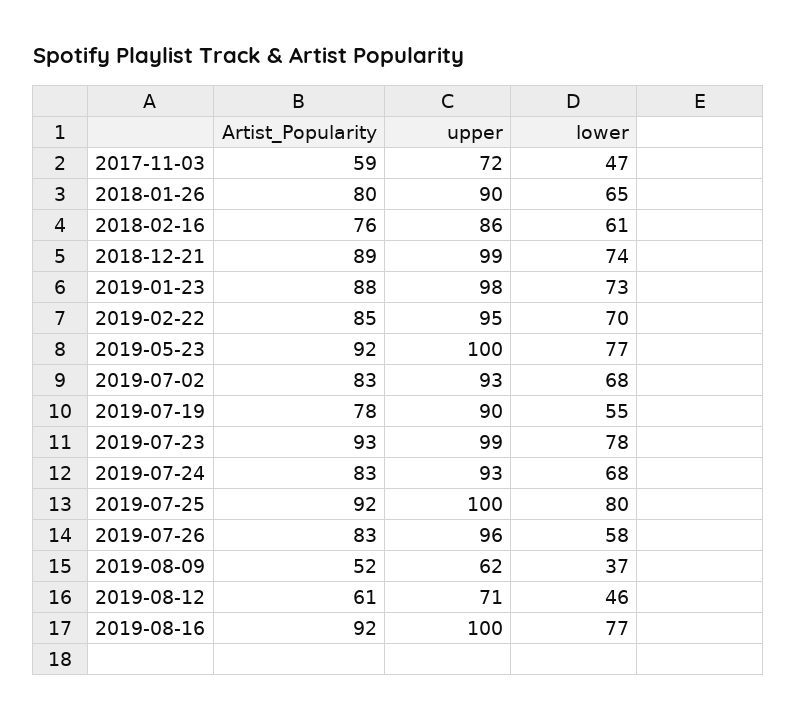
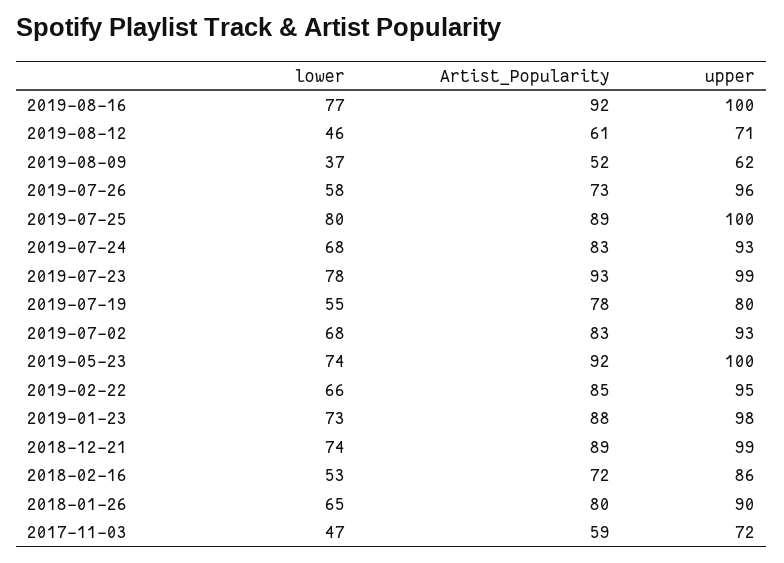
  {
    "Artist_Popularity": {
      "2017-11-03": 59,
      "2018-01-26": 80,
-     "2018-02-16": 76,
+     "2018-02-16": 72,
      "2018-12-21": 89,
      "2019-01-23": 88,
      "2019-02-22": 85,
      "2019-05-23": 92,
      "2019-07-02": 83,
      "2019-07-19": 78,
      "2019-07-23": 93,
      "2019-07-24": 83,
-     "2019-07-25": 92,
+     "2019-07-25": 89,
-     "2019-07-26": 83,
+     "2019-07-26": 73,
      "2019-08-09": 52,
      "2019-08-12": 61,
      "2019-08-16": 92
    },
    "upper": {
      "2017-11-03": 72,
      "2018-01-26": 90,
      "2018-02-16": 86,
      "2018-12-21": 99,
      "2019-01-23": 98,
      "2019-02-22": 95,
      "2019-05-23": 100,
      "2019-07-02": 93,
-     "2019-07-19": 90,
+     "2019-07-19": 80,
      "2019-07-23": 99,
      "2019-07-24": 93,
      "2019-07-25": 100,
      "2019-07-26": 96,
      "2019-08-09": 62,
      "2019-08-12": 71,
      "2019-08-16": 100
    },
    "lower": {
      "2017-11-03": 47,
      "2018-01-26": 65,
-     "2018-02-16": 61,
+     "2018-02-16": 53,
      "2018-12-21": 74,
      "2019-01-23": 73,
-     "2019-02-22": 70,
+     "2019-02-22": 66,
-     "2019-05-23": 77,
+     "2019-05-23": 74,
      "2019-07-02": 68,
      "2019-07-19": 55,
      "2019-07-23": 78,
      "2019-07-24": 68,
      "2019-07-25": 80,
      "2019-07-26": 58,
      "2019-08-09": 37,
      "2019-08-12": 46,
      "2019-08-16": 77
    }
  }

